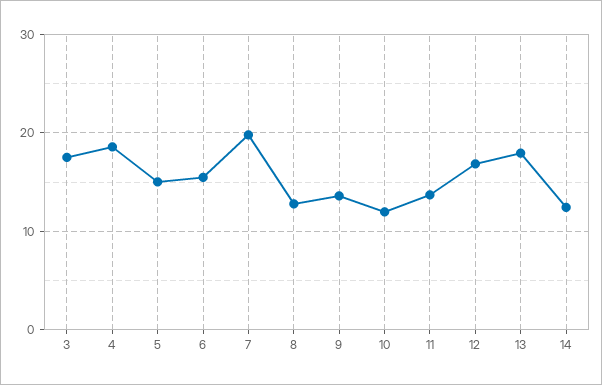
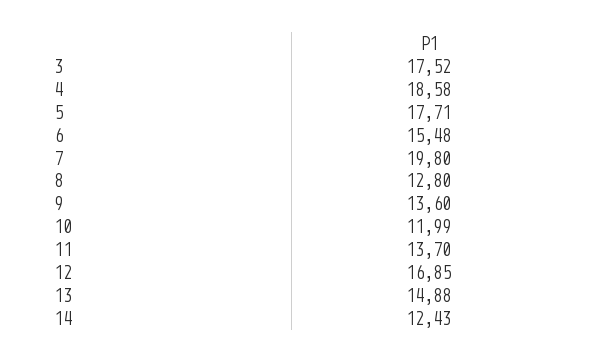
  {
    "3": 17.52,
    "4": 18.58,
-   "5": 15,
+   "5": 17.71,
    "6": 15.48,
    "7": 19.8,
    "8": 12.8,
    "9": 13.6,
    "10": 11.99,
    "11": 13.7,
    "12": 16.85,
-   "13": 18,
+   "13": 14.88,
    "14": 12.43
  }

